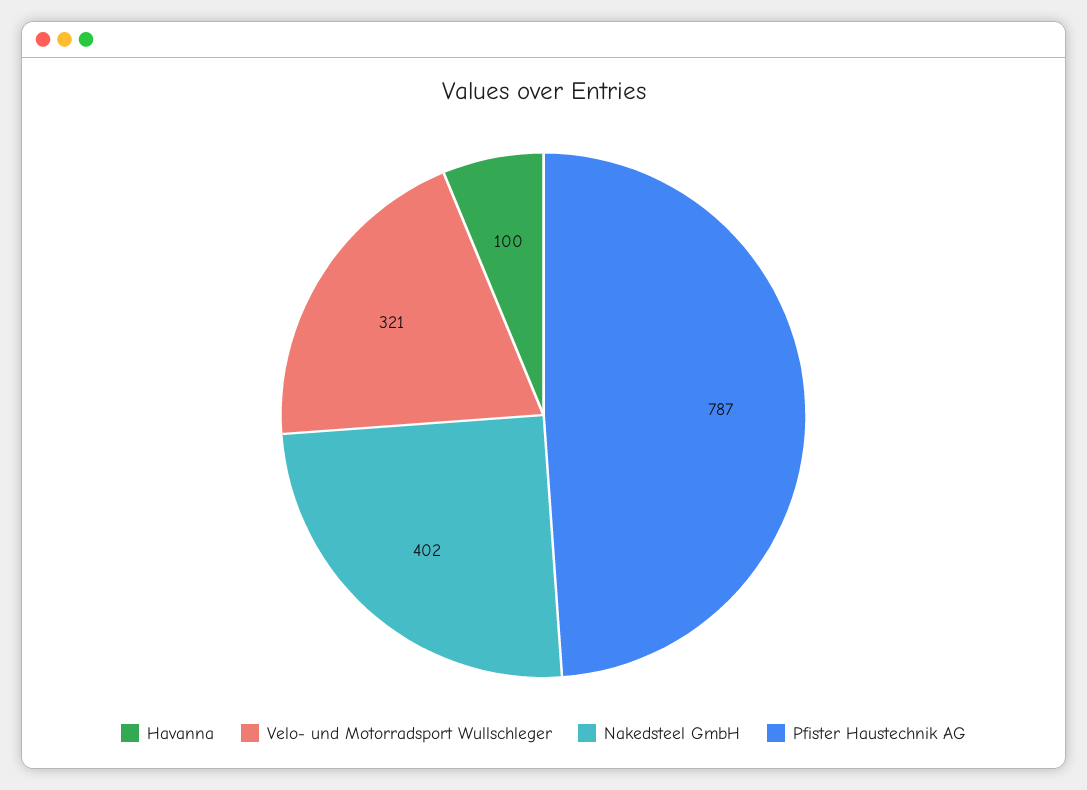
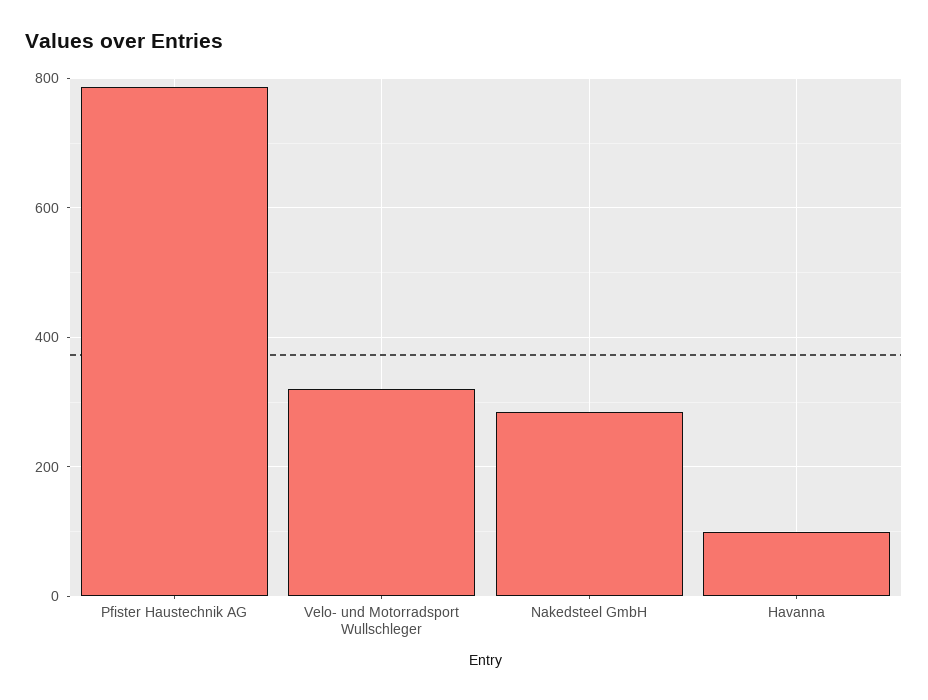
  {
    "Havanna": 100,
    "Velo- und Motorradsport Wullschleger": 321,
-   "Nakedsteel GmbH": 402,
+   "Nakedsteel GmbH": 280,
    "Pfister Haustechnik AG": 787
  }

